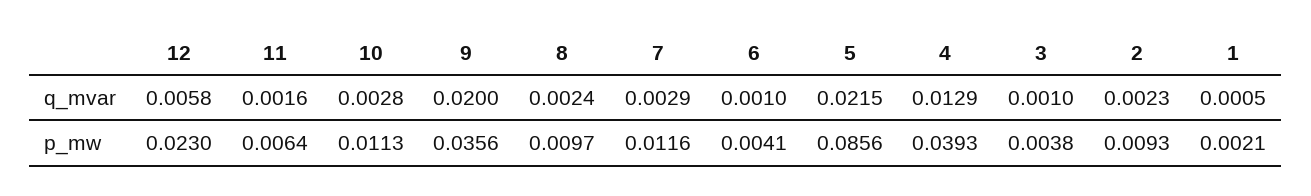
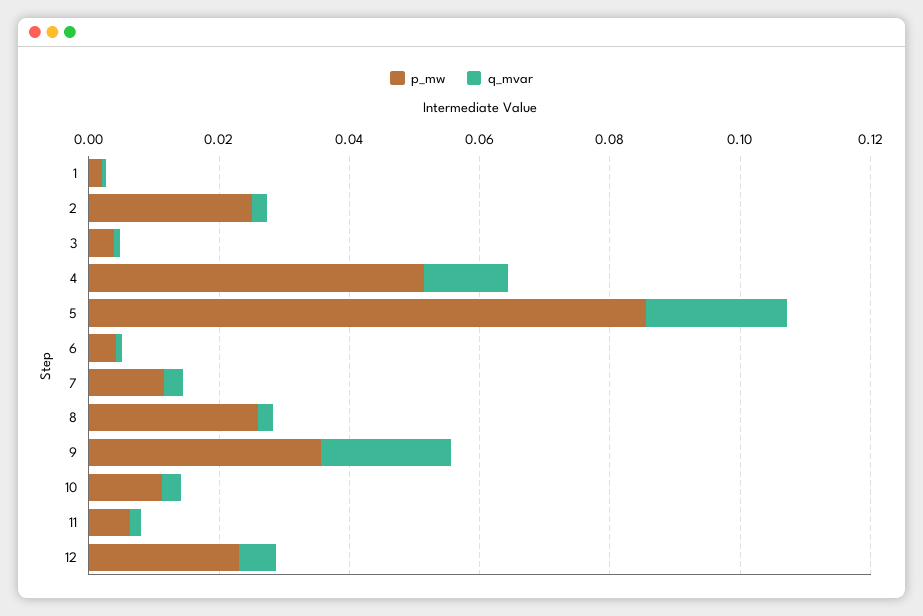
  {
    "q_mvar": {
      "12": 0.0058,
      "11": 0.0016,
      "10": 0.0028,
      "9": 0.02,
      "8": 0.0024,
      "7": 0.0029,
      "6": 0.001,
      "5": 0.0215,
      "4": 0.0129,
      "3": 0.001,
      "2": 0.0023,
      "1": 0.0005
    },
    "p_mw": {
      "12": 0.023,
      "11": 0.0064,
      "10": 0.0113,
      "9": 0.0356,
-     "8": 0.0097,
+     "8": 0.025,
      "7": 0.0116,
      "6": 0.0041,
      "5": 0.0856,
-     "4": 0.0393,
+     "4": 0.05,
      "3": 0.0038,
-     "2": 0.0093,
+     "2": 0.025,
      "1": 0.0021
    }
  }

